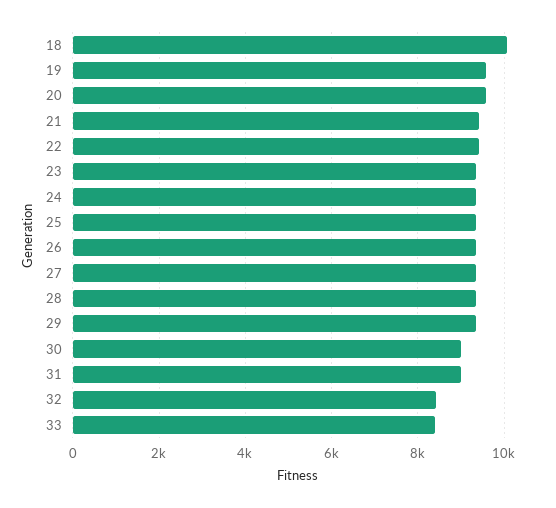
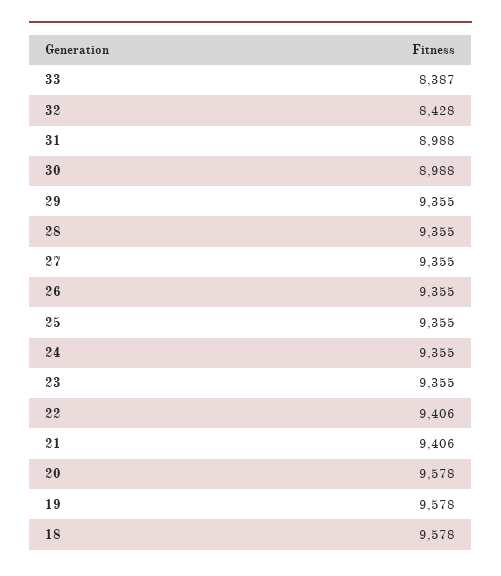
  {
-   "18": 10000,
+   "18": 9578,
    "19": 9578,
    "20": 9578,
    "21": 9406,
    "22": 9406,
    "23": 9355,
    "24": 9355,
    "25": 9355,
    "26": 9355,
    "27": 9355,
    "28": 9355,
    "29": 9355,
    "30": 8988,
    "31": 8988,
    "32": 8428,
    "33": 8387
  }

